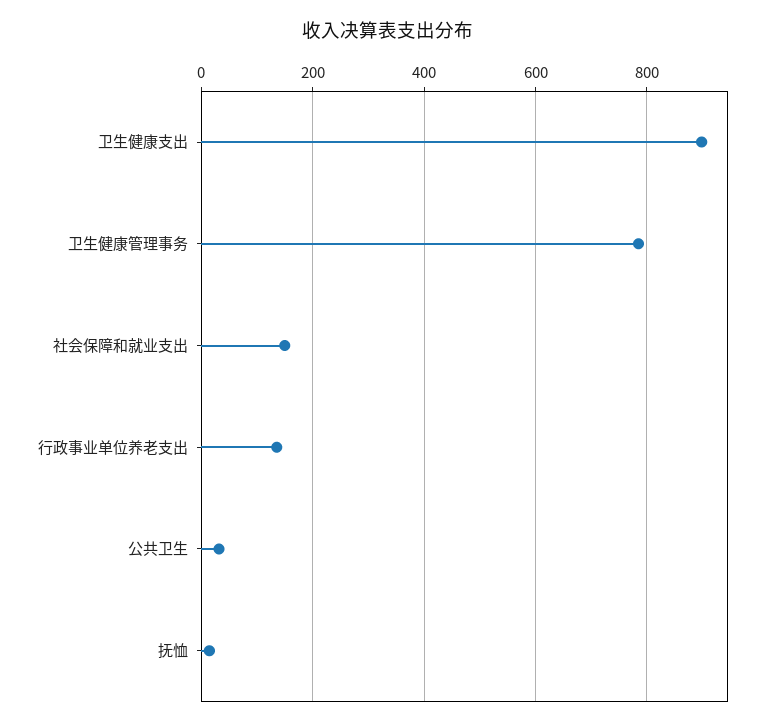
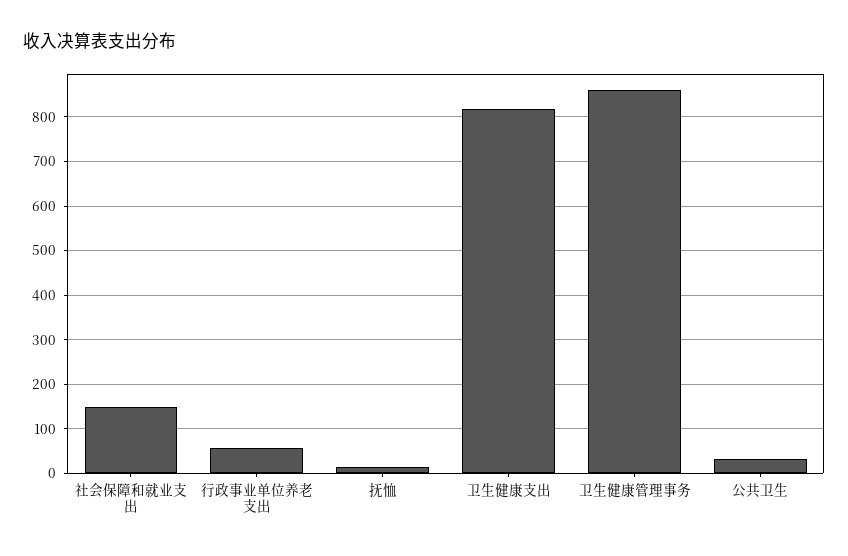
  {
-   "卫生健康支出": 900,
+   "卫生健康支出": 820,
-   "卫生健康管理事务": 780,
+   "卫生健康管理事务": 860,
    "社会保障和就业支出": 140,
-   "行政事业单位养老支出": 140,
+   "行政事业单位养老支出": 60,
    "公共卫生": 40,
    "抚恤": 20
  }

